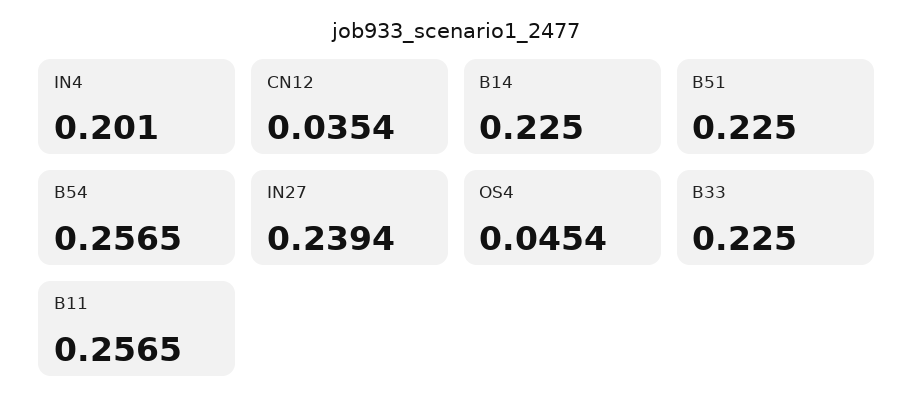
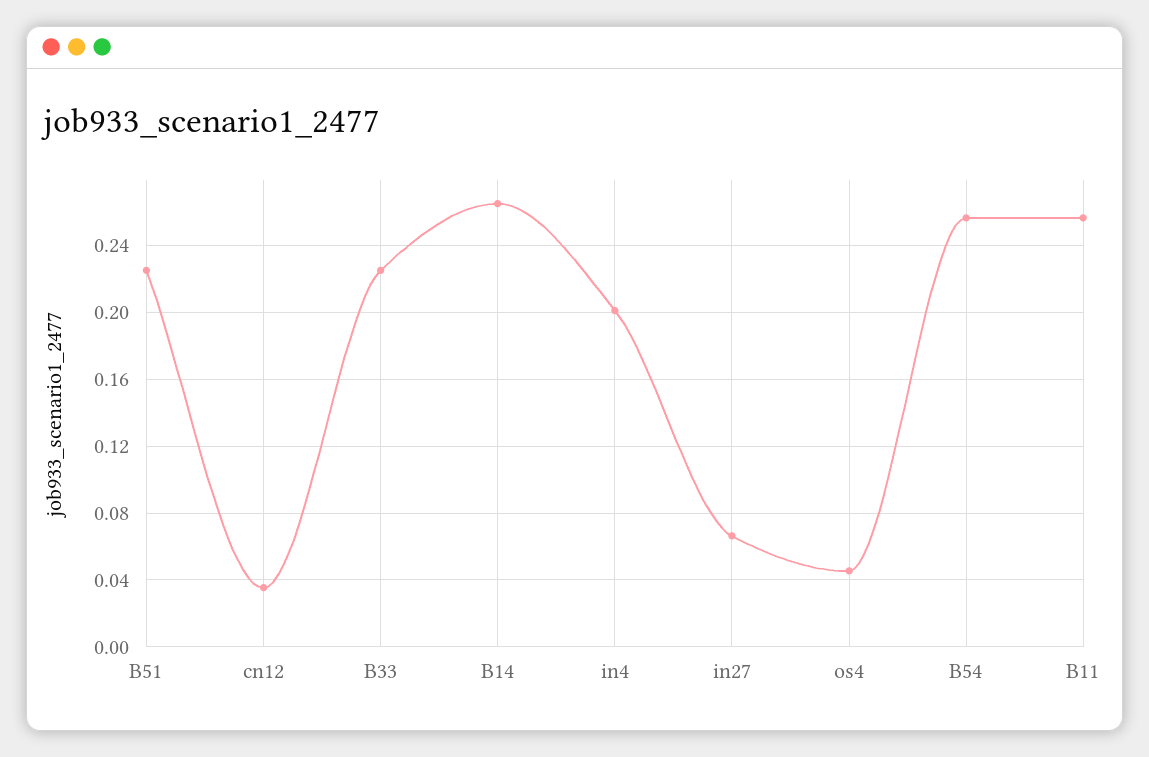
  {
    "IN4": 0.201,
    "CN12": 0.0354,
-   "B14": 0.225,
+   "B14": 0.265,
    "B51": 0.225,
    "B54": 0.2565,
-   "IN27": 0.2394,
+   "IN27": 0.065,
    "OS4": 0.0454,
    "B33": 0.225,
    "B11": 0.2565
  }

